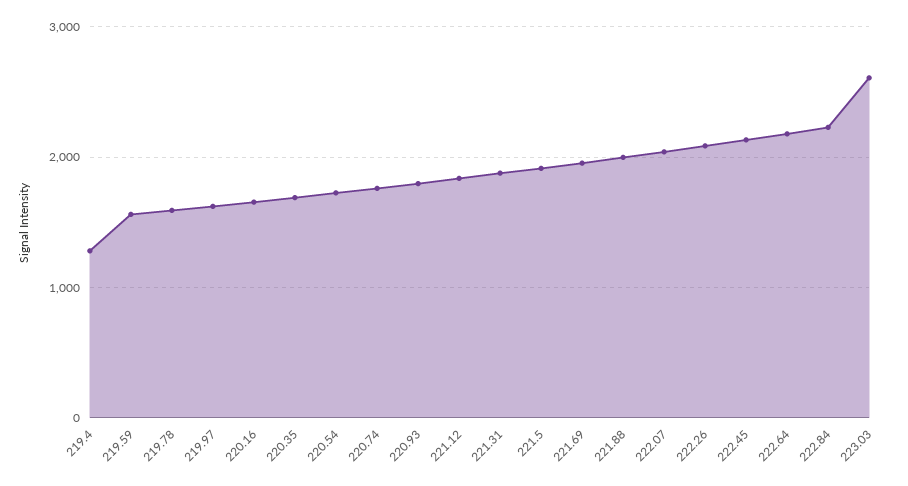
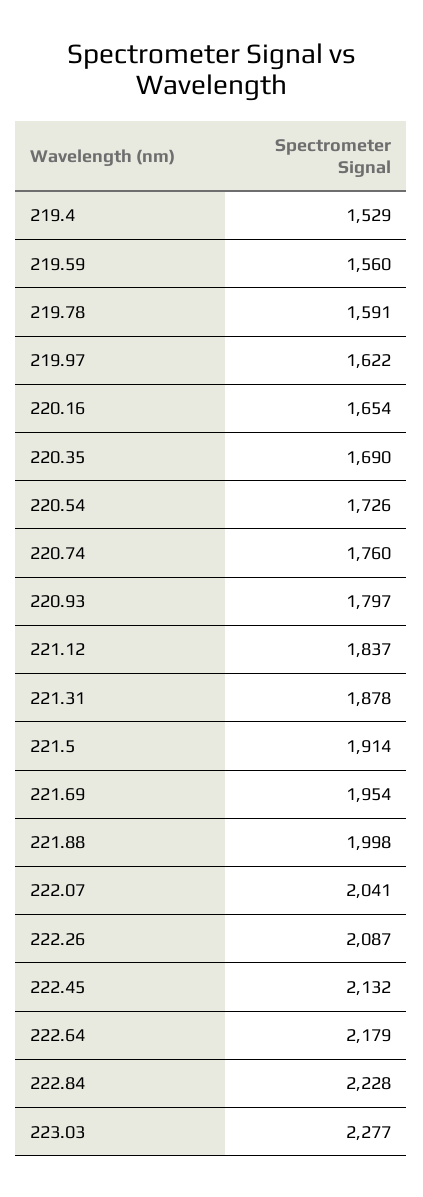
  {
-   "219.4": 1300,
+   "219.4": 1529,
    "219.59": 1560,
    "219.78": 1591,
    "219.97": 1622,
    "220.16": 1654,
    "220.35": 1690,
    "220.54": 1726,
    "220.74": 1760,
    "220.93": 1797,
    "221.12": 1837,
    "221.31": 1878,
    "221.5": 1914,
    "221.69": 1954,
    "221.88": 1998,
    "222.07": 2041,
    "222.26": 2087,
    "222.45": 2132,
    "222.64": 2179,
    "222.84": 2228,
-   "223.03": 2600
+   "223.03": 2277
  }

